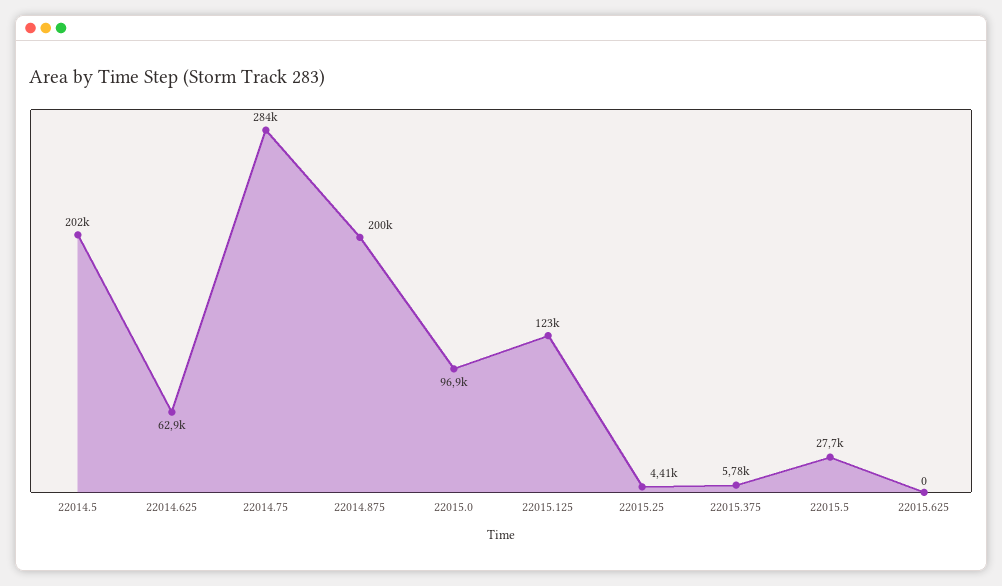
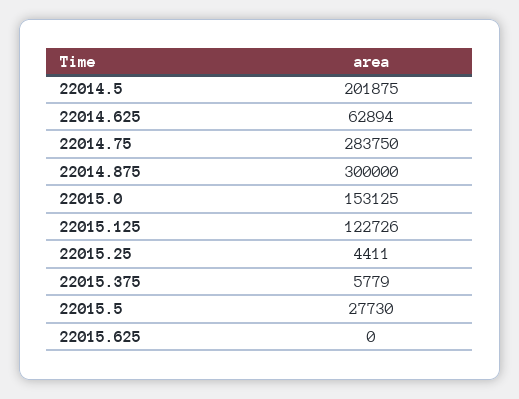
  {
    "22014.5": 201875,
    "22014.625": 62894,
    "22014.75": 283750,
-   "22014.875": 200000,
+   "22014.875": 300000,
-   "22015.0": 96900,
+   "22015.0": 153125,
    "22015.125": 122726,
    "22015.25": 4411,
    "22015.375": 5779,
    "22015.5": 27730,
    "22015.625": 0
  }

